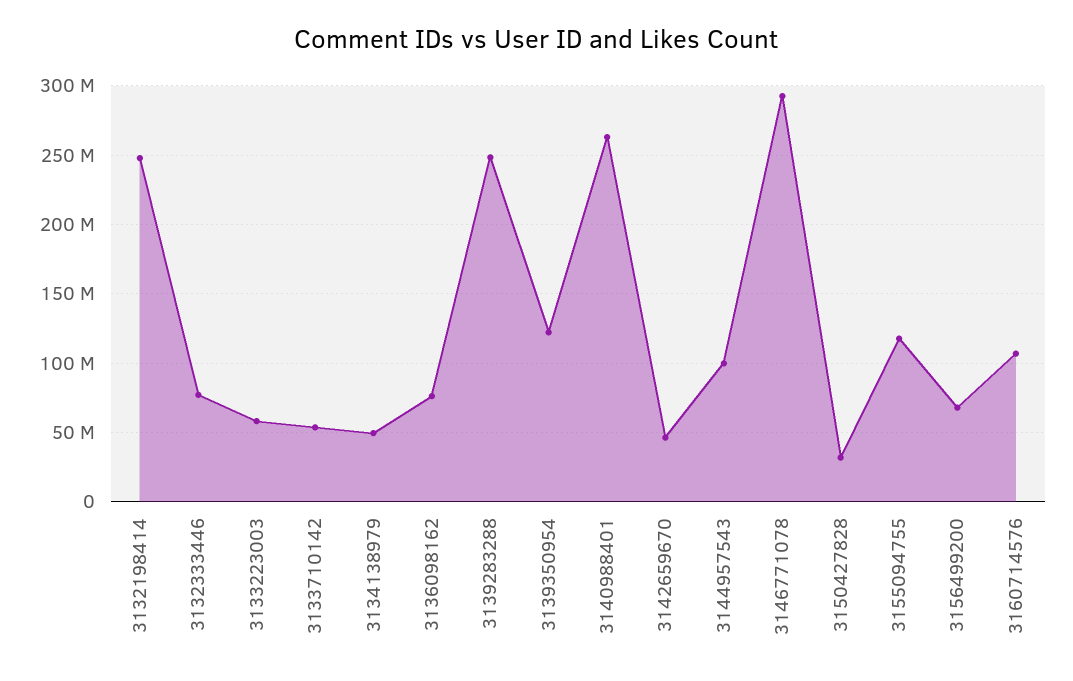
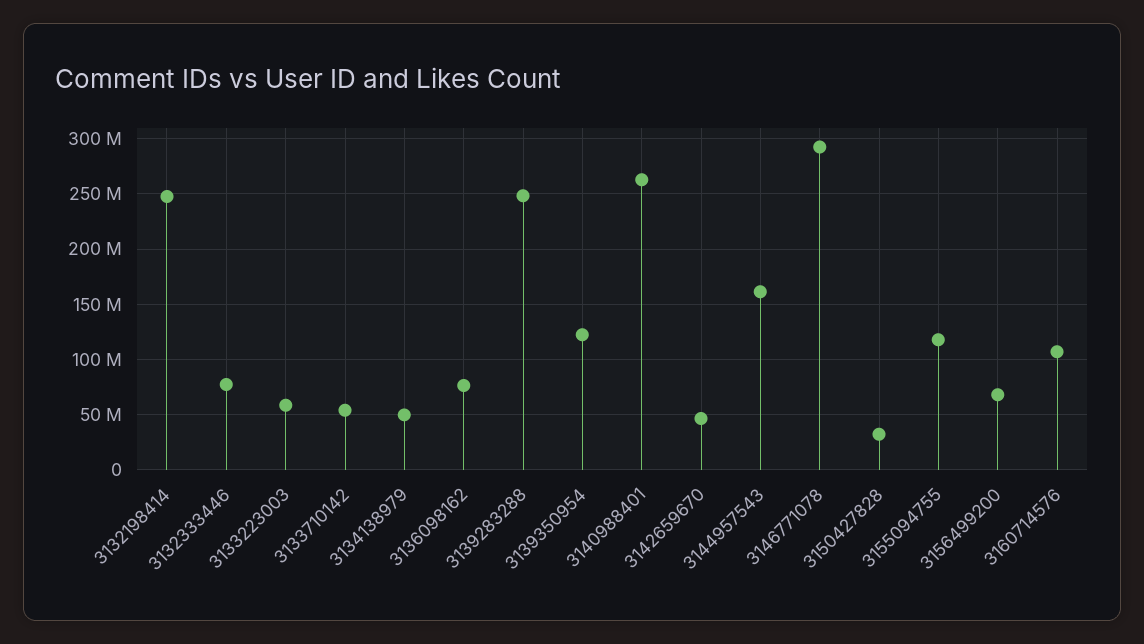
  {
    "3132198414": 250000000,
    "3132333446": 75000000,
    "3133223003": 60000000,
    "3133710142": 55000000,
    "3134138979": 50000000,
    "3136098162": 75000000,
    "3139283288": 250000000,
    "3139350954": 120000000,
    "3140988401": 265000000,
    "3142659670": 45000000,
-   "3144957543": 100000000,
+   "3144957543": 160000000,
    "3146771078": 295000000,
    "3150427828": 30000000,
    "3155094755": 120000000,
    "3156499200": 70000000,
    "3160714576": 105000000
  }

